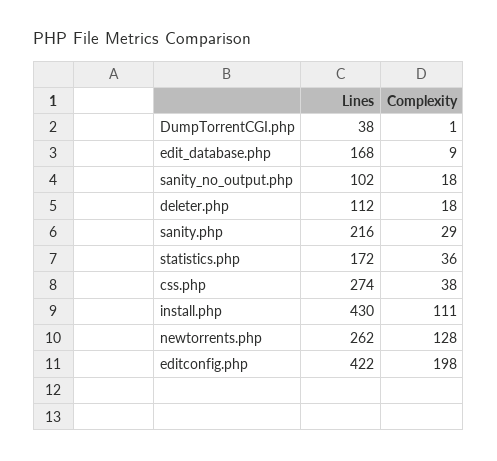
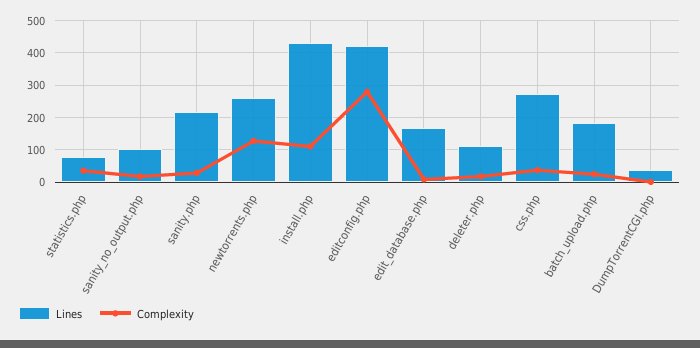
  {
    "Lines": {
      "DumpTorrentCGI.php": 38,
      "edit_database.php": 168,
      "sanity_no_output.php": 102,
      "deleter.php": 112,
      "sanity.php": 216,
-     "statistics.php": 172,
+     "statistics.php": 80,
      "css.php": 274,
      "install.php": 430,
      "newtorrents.php": 262,
-     "editconfig.php": 422
+     "editconfig.php": 422,
+     "batch_upload.php": 180
    },
    "Complexity": {
      "DumpTorrentCGI.php": 1,
      "edit_database.php": 9,
      "sanity_no_output.php": 18,
      "deleter.php": 18,
      "sanity.php": 29,
      "statistics.php": 36,
      "css.php": 38,
      "install.php": 111,
      "newtorrents.php": 128,
-     "editconfig.php": 198
+     "editconfig.php": 280,
+     "batch_upload.php": 20
    }
  }

